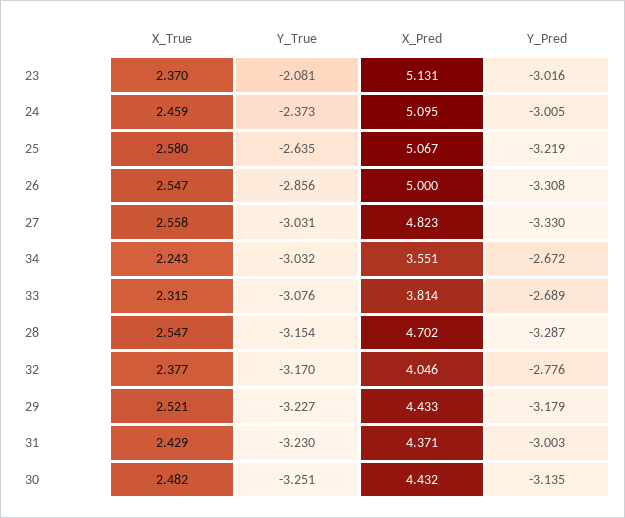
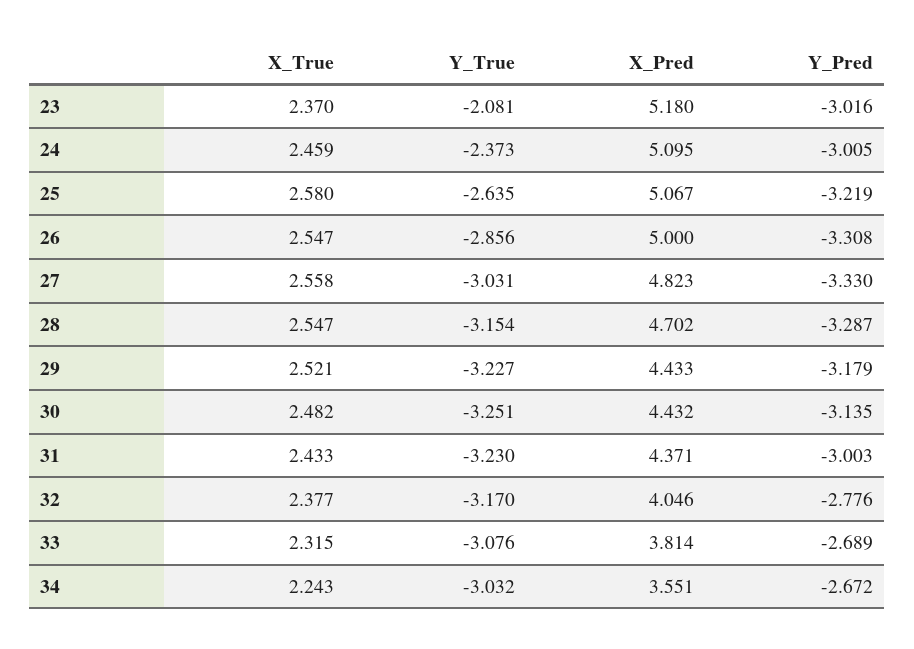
  {
    "X_True": {
      "23": 2.37,
      "24": 2.459,
      "25": 2.58,
      "26": 2.547,
      "27": 2.558,
      "34": 2.243,
      "33": 2.315,
      "28": 2.547,
      "32": 2.377,
      "29": 2.521,
-     "31": 2.429,
+     "31": 2.433,
      "30": 2.482
    },
    "Y_True": {
      "23": -2.081,
      "24": -2.373,
      "25": -2.635,
      "26": -2.856,
      "27": -3.031,
      "34": -3.032,
      "33": -3.076,
      "28": -3.154,
      "32": -3.17,
      "29": -3.227,
      "31": -3.23,
      "30": -3.251
    },
    "X_Pred": {
-     "23": 5.131,
+     "23": 5.18,
      "24": 5.095,
      "25": 5.067,
      "26": 5,
      "27": 4.823,
      "34": 3.551,
      "33": 3.814,
      "28": 4.702,
      "32": 4.046,
      "29": 4.433,
      "31": 4.371,
      "30": 4.432
    },
    "Y_Pred": {
      "23": -3.016,
      "24": -3.005,
      "25": -3.219,
      "26": -3.308,
      "27": -3.33,
      "34": -2.672,
      "33": -2.689,
      "28": -3.287,
      "32": -2.776,
      "29": -3.179,
      "31": -3.003,
      "30": -3.135
    }
  }

